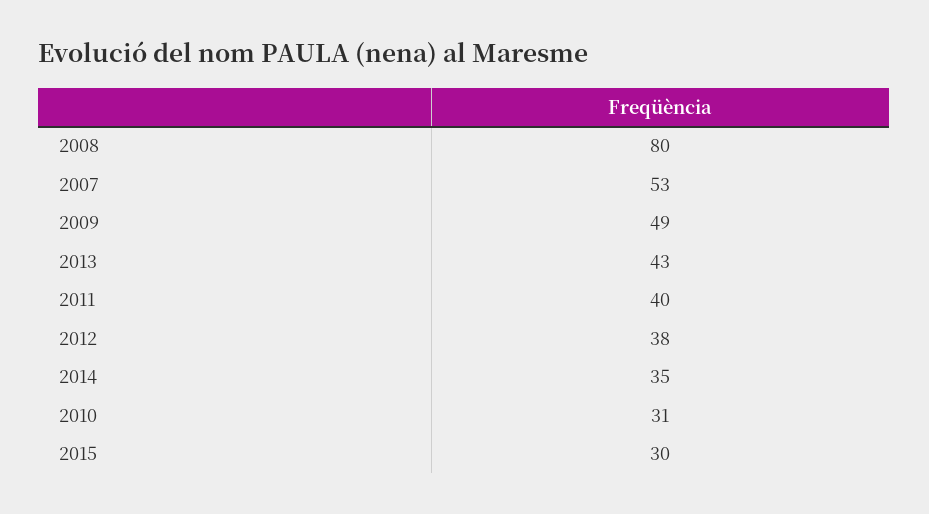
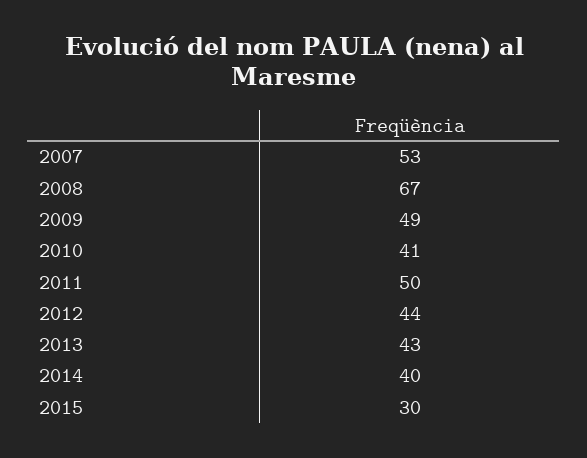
  {
-   "2008": 80,
+   "2008": 67,
    "2007": 53,
    "2009": 49,
    "2013": 43,
-   "2011": 40,
+   "2011": 50,
-   "2012": 38,
+   "2012": 44,
-   "2014": 35,
+   "2014": 40,
-   "2010": 31,
+   "2010": 41,
    "2015": 30
  }

